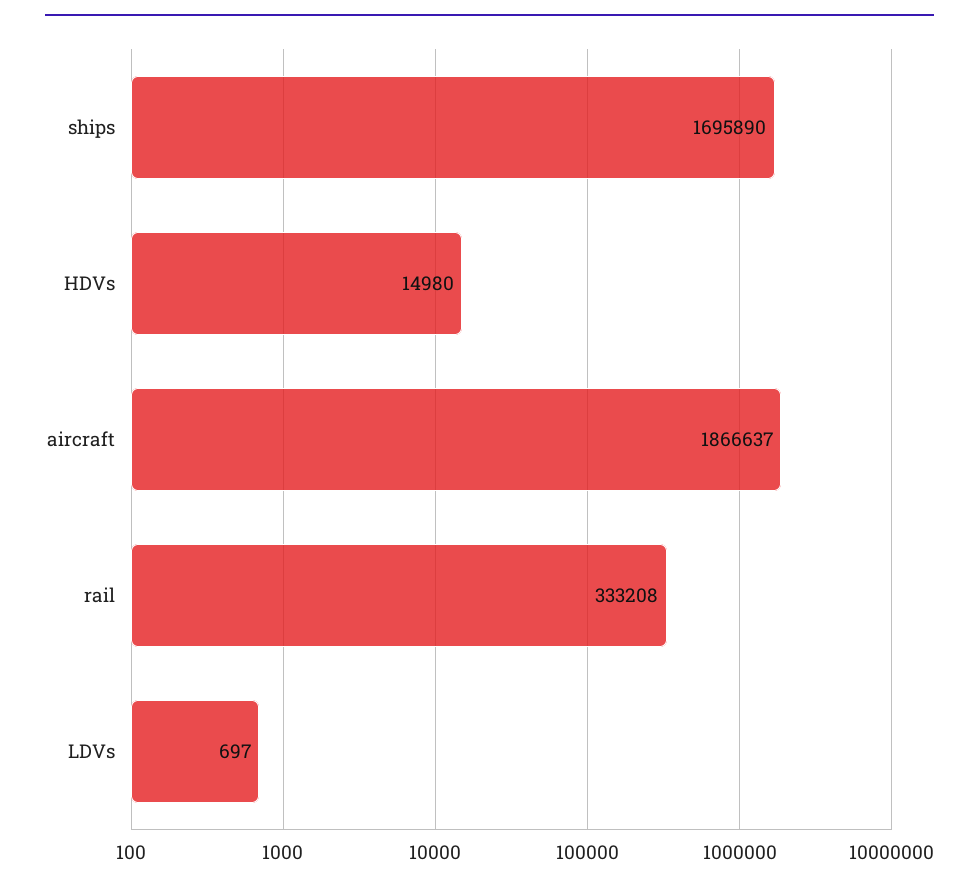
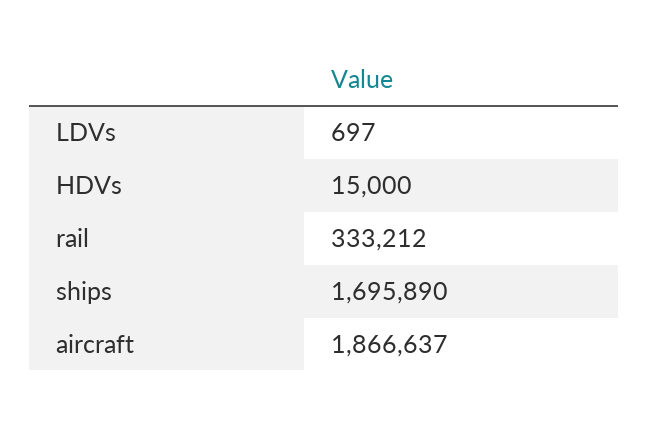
  {
    "ships": 1695890,
-   "HDVs": 14980,
+   "HDVs": 15000,
    "aircraft": 1866637,
-   "rail": 333208,
+   "rail": 333212,
    "LDVs": 697
  }

